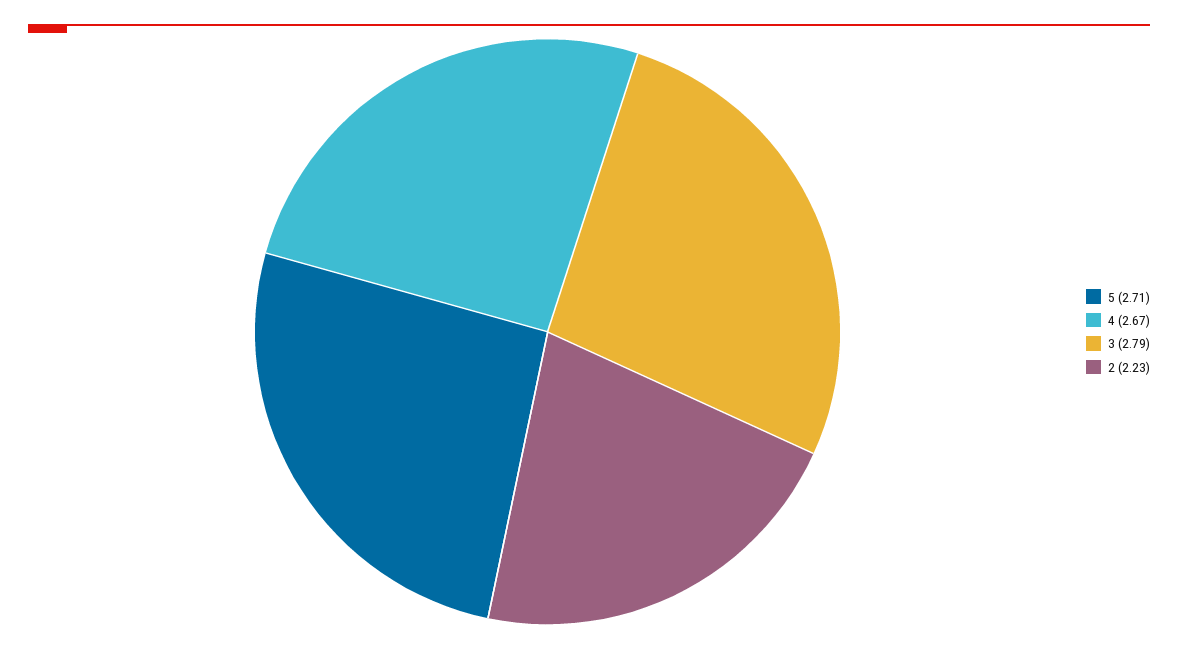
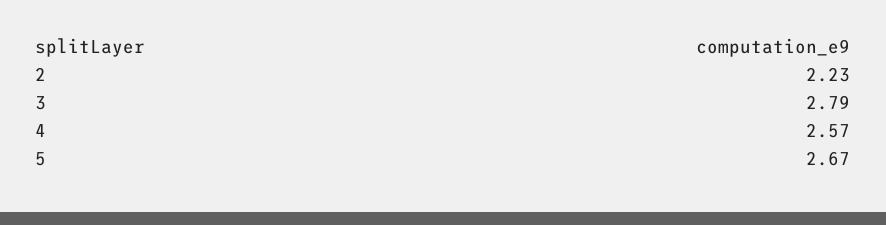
  {
-   "5": 2.71,
+   "5": 2.67,
-   "4": 2.67,
+   "4": 2.57,
    "3": 2.79,
    "2": 2.23
  }

